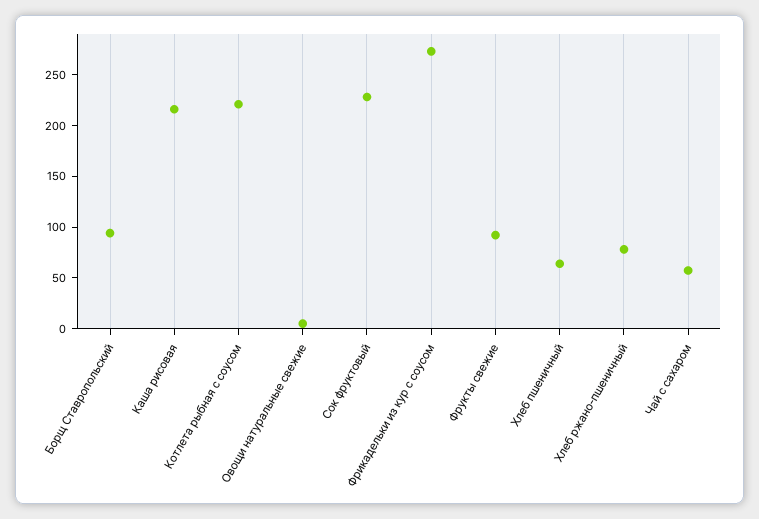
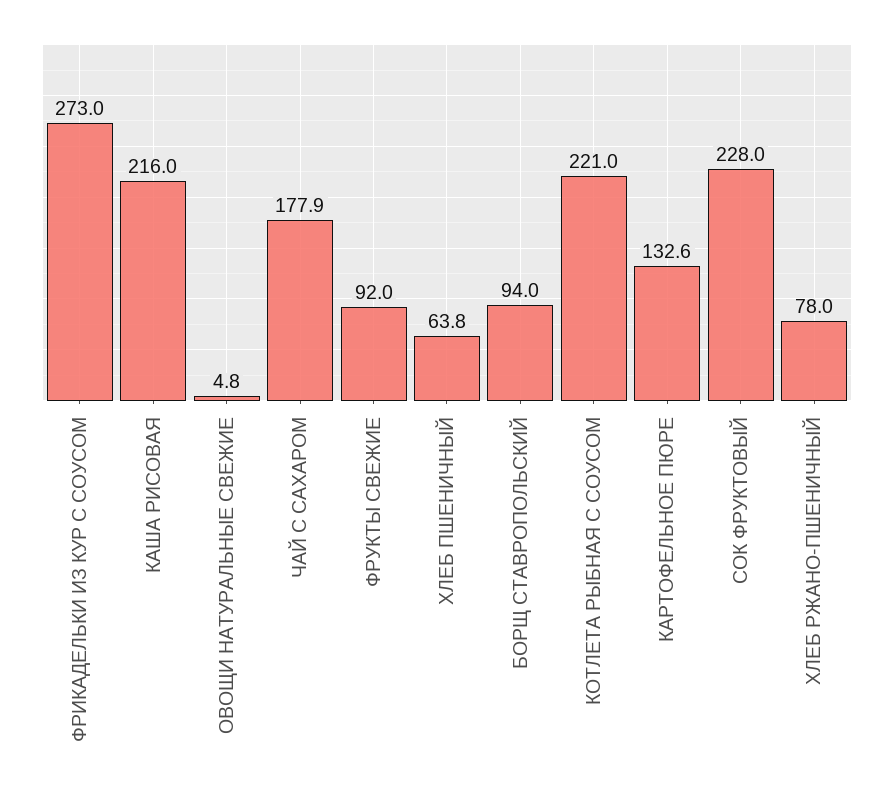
  {
    "Борщ Ставропольский": 94,
    "Каша рисовая": 216,
    "Котлета рыбная с соусом": 221,
    "Овощи натуральные свежие": 4.8,
    "Сок фруктовый": 228,
    "Фрикадельки из кур с соусом": 273,
    "Фрукты свежие": 92,
    "Хлеб пшеничный": 63.8,
    "Хлеб ржано-пшеничный": 78,
-   "Чай с сахаром": 60
+   "Чай с сахаром": 177.9,
+   "КАРТОФЕЛЬНОЕ ПЮРЕ": 132.6
  }

